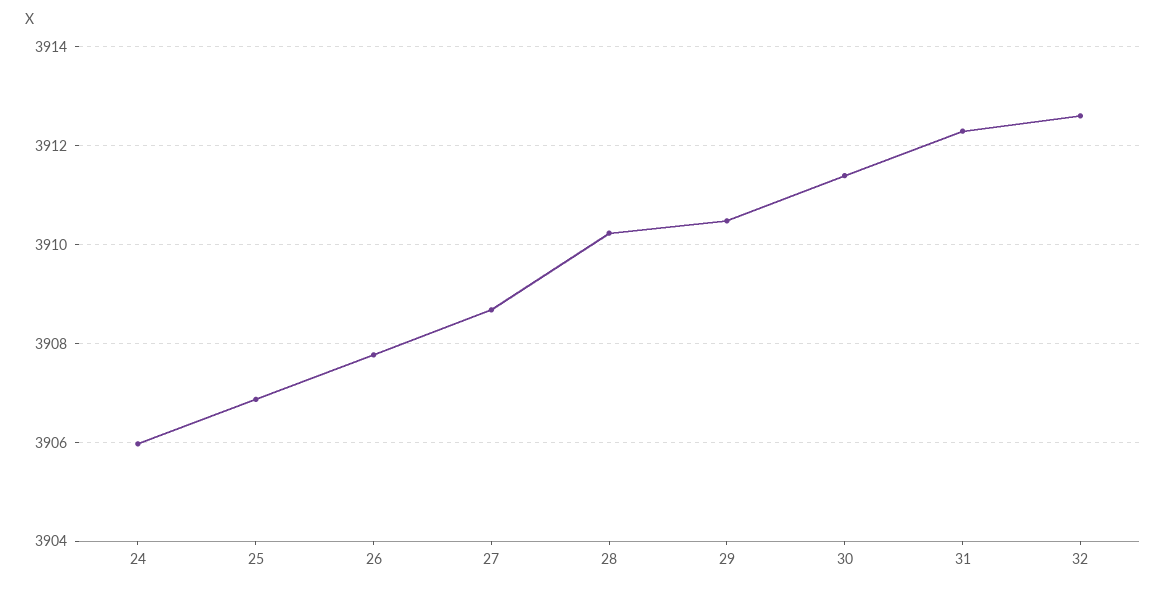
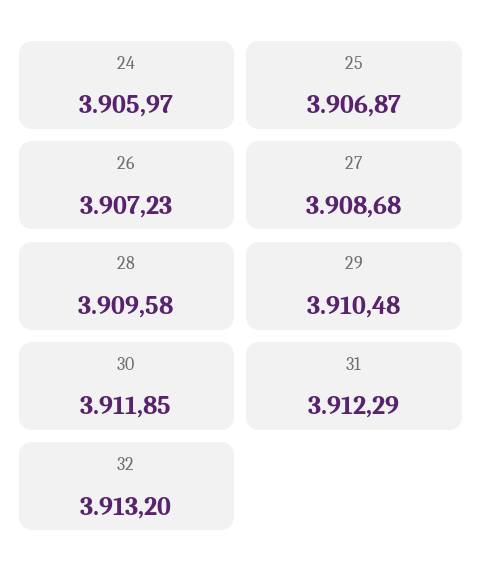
  {
    "24": 3905.97,
    "25": 3906.87,
-   "26": 3907.8,
+   "26": 3907.23,
    "27": 3908.68,
-   "28": 3910.2,
+   "28": 3909.58,
    "29": 3910.48,
-   "30": 3911.4,
+   "30": 3911.85,
    "31": 3912.29,
-   "32": 3912.6
+   "32": 3913.2
  }

